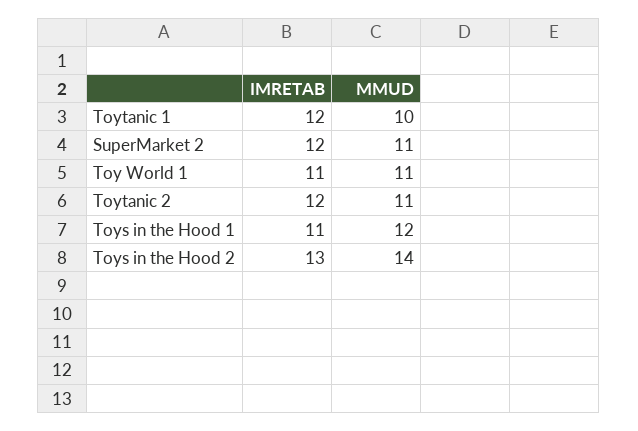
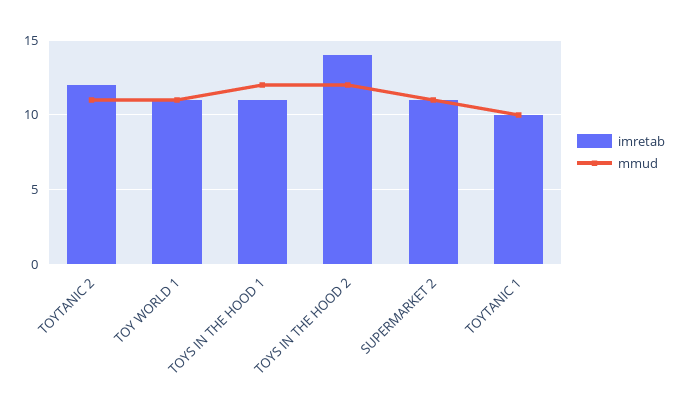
  {
    "IMRETAB": {
-     "Toytanic 1": 12,
+     "Toytanic 1": 10,
-     "SuperMarket 2": 12,
+     "SuperMarket 2": 11,
      "Toy World 1": 11,
      "Toytanic 2": 12,
      "Toys in the Hood 1": 11,
-     "Toys in the Hood 2": 13
+     "Toys in the Hood 2": 14
    },
    "MMUD": {
      "Toytanic 1": 10,
      "SuperMarket 2": 11,
      "Toy World 1": 11,
      "Toytanic 2": 11,
      "Toys in the Hood 1": 12,
-     "Toys in the Hood 2": 14
+     "Toys in the Hood 2": 12
    }
  }

